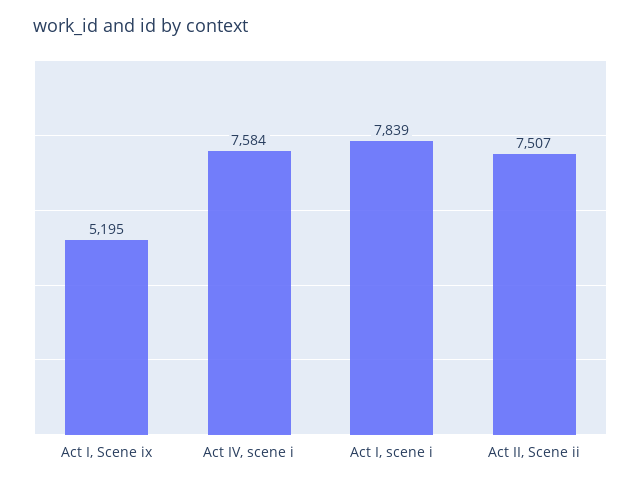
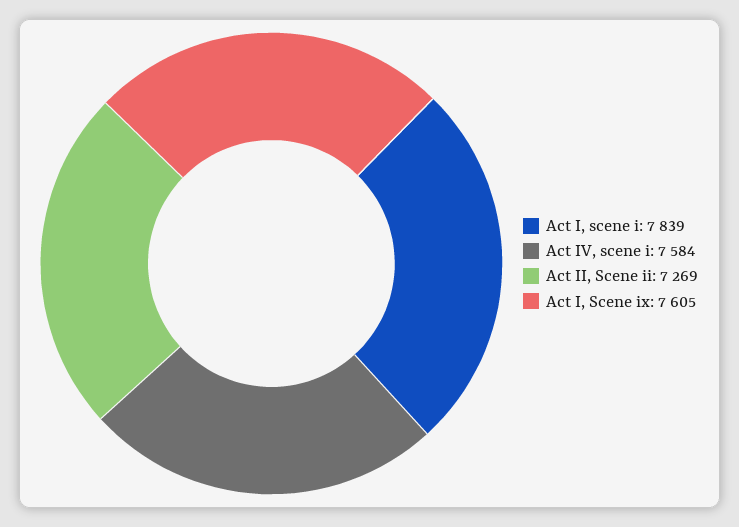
  {
-   "Act I, Scene ix": 5195,
+   "Act I, Scene ix": 7605,
    "Act IV, scene i": 7584,
    "Act I, scene i": 7839,
-   "Act II, Scene ii": 7507
+   "Act II, Scene ii": 7269
  }

